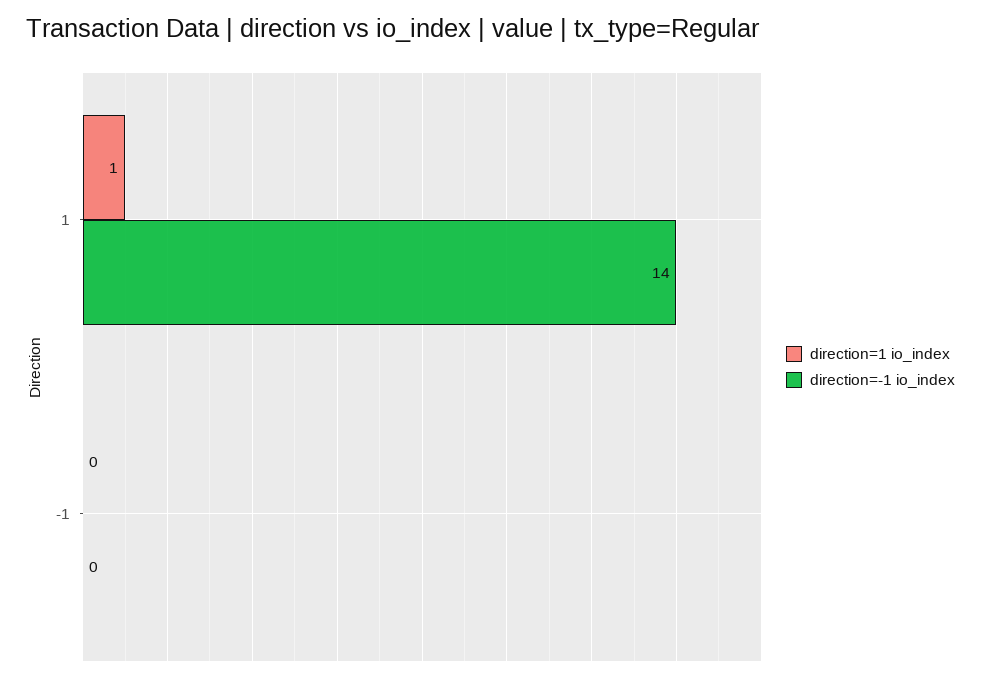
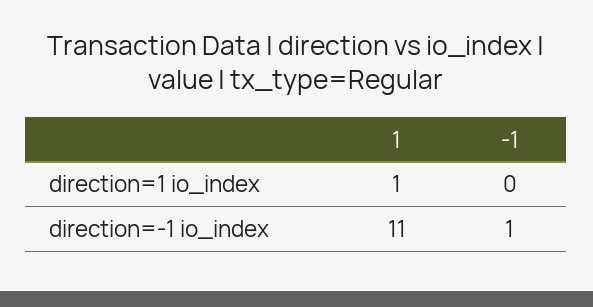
  {
    "direction=1 io_index": {
      "1": 1,
      "-1": 0
    },
    "direction=-1 io_index": {
-     "1": 14,
+     "1": 11,
-     "-1": 0
+     "-1": 1
    }
  }

